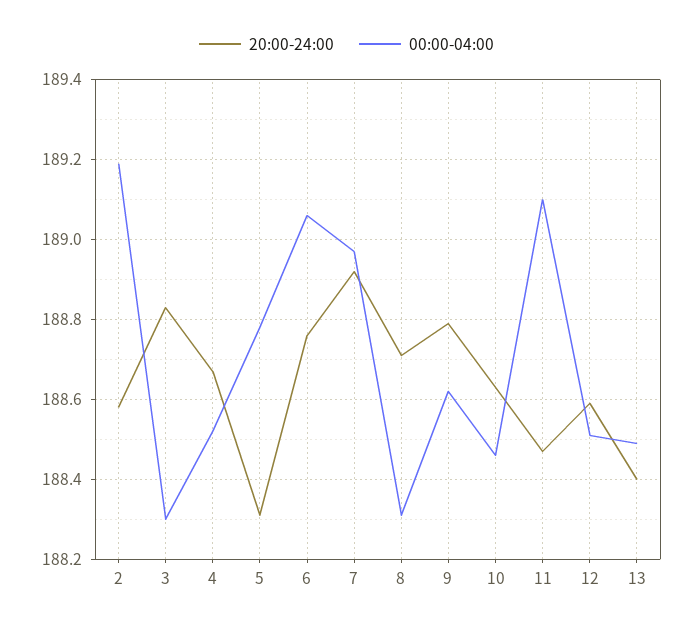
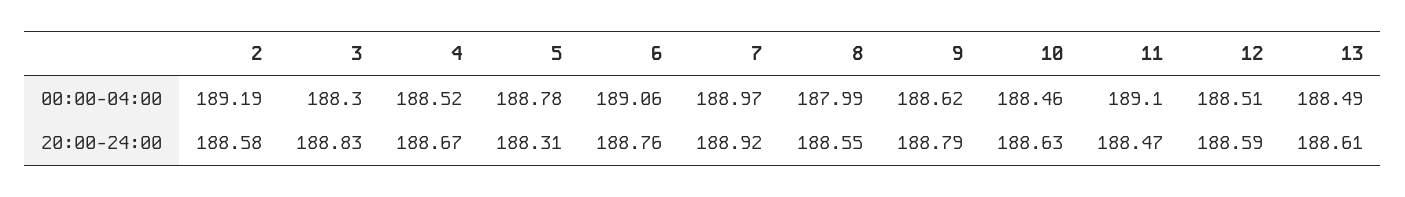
  {
    "20:00-24:00": {
      "2": 188.58,
      "3": 188.83,
      "4": 188.67,
      "5": 188.31,
      "6": 188.76,
      "7": 188.92,
-     "8": 188.7,
+     "8": 188.55,
      "9": 188.79,
      "10": 188.63,
      "11": 188.47,
      "12": 188.59,
-     "13": 188.4
+     "13": 188.61
    },
    "00:00-04:00": {
      "2": 189.19,
      "3": 188.3,
      "4": 188.52,
      "5": 188.78,
      "6": 189.06,
      "7": 188.97,
-     "8": 188.3,
+     "8": 187.99,
      "9": 188.62,
      "10": 188.46,
      "11": 189.1,
      "12": 188.51,
      "13": 188.49
    }
  }

